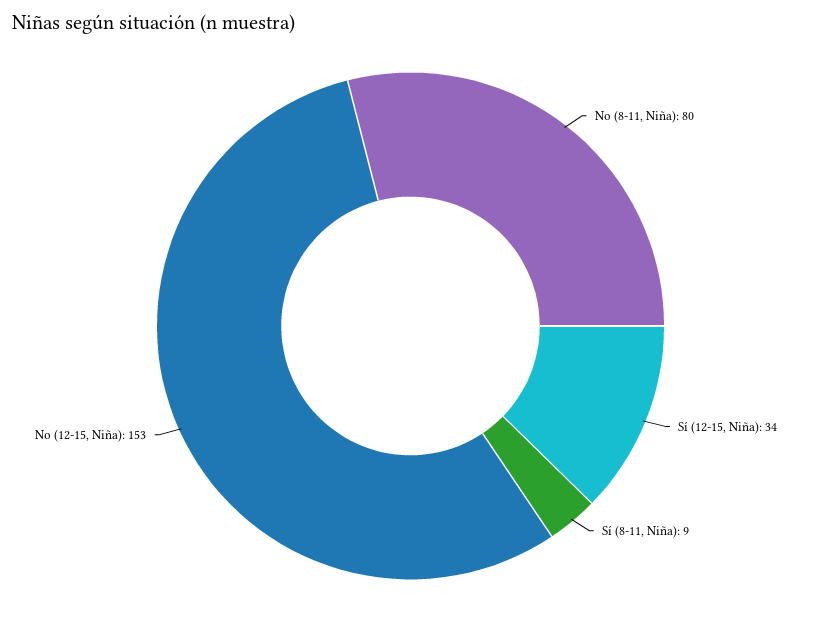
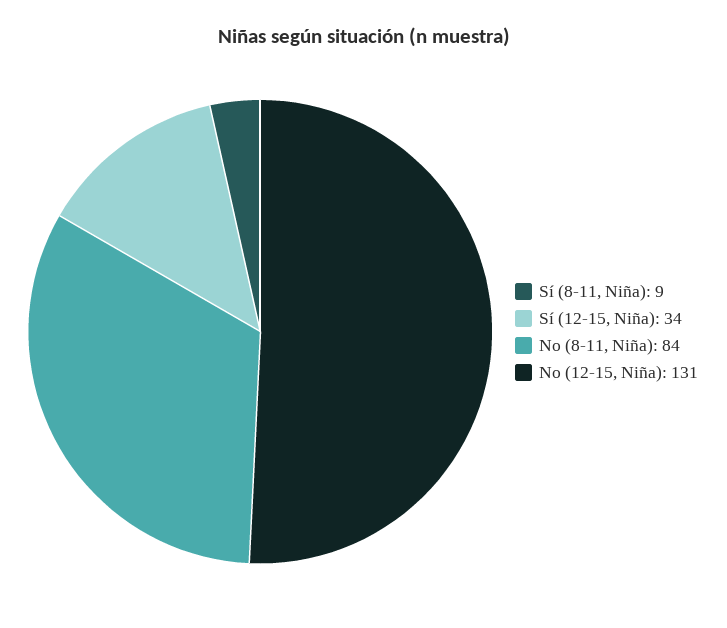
  {
-   "No (8-11, Niña)": 80,
+   "No (8-11, Niña)": 84,
    "Sí (12-15, Niña)": 34,
    "Sí (8-11, Niña)": 9,
-   "No (12-15, Niña)": 153
+   "No (12-15, Niña)": 131
  }

